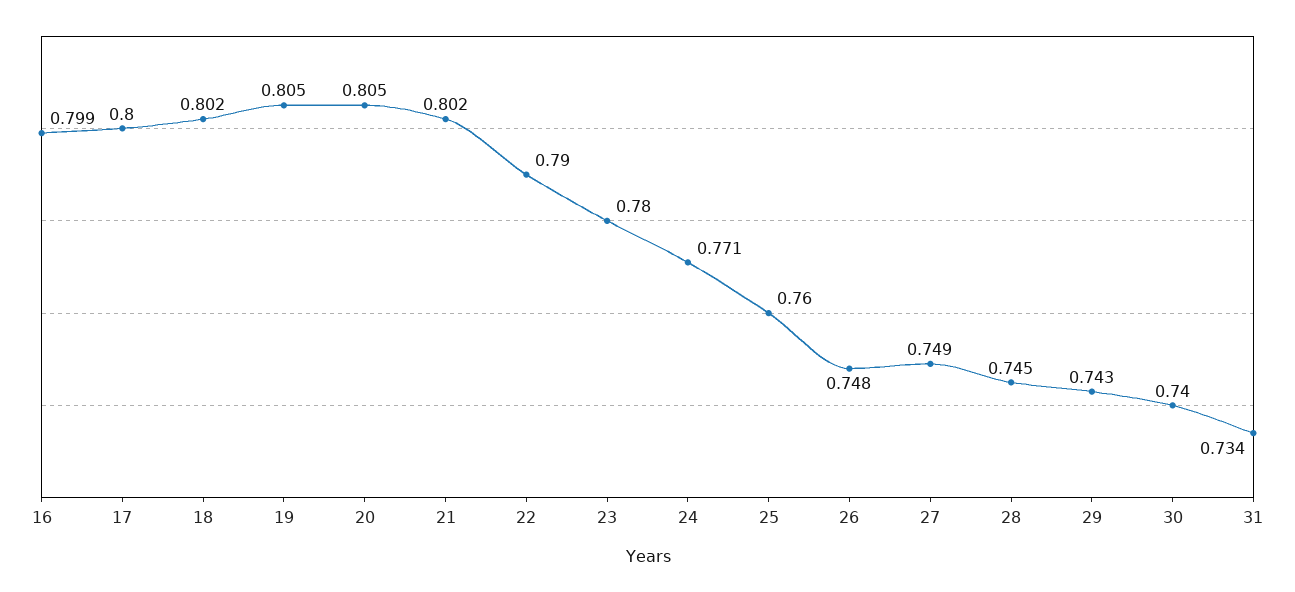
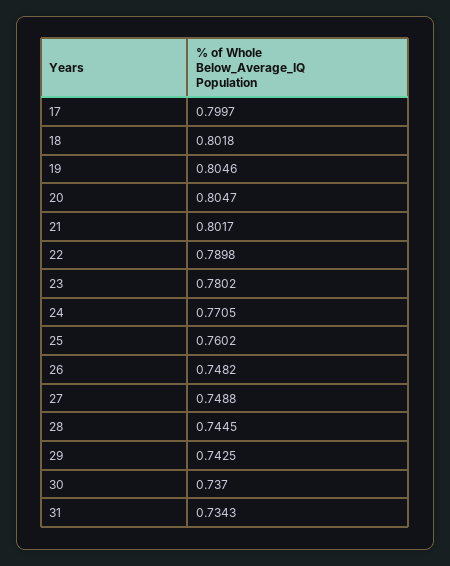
  {
-   "16": 0.799,
    "17": 0.7997,
    "18": 0.8018,
    "19": 0.8046,
    "20": 0.8047,
    "21": 0.8017,
    "22": 0.7898,
    "23": 0.7802,
    "24": 0.7705,
    "25": 0.7602,
    "26": 0.7482,
    "27": 0.7488,
    "28": 0.7445,
    "29": 0.7425,
-   "30": 0.74,
+   "30": 0.737,
    "31": 0.7343
  }

